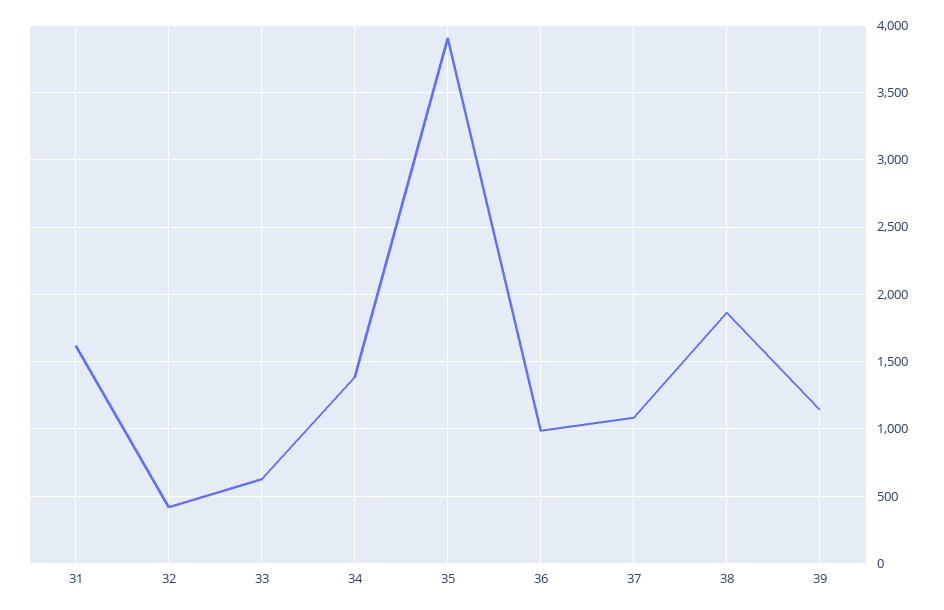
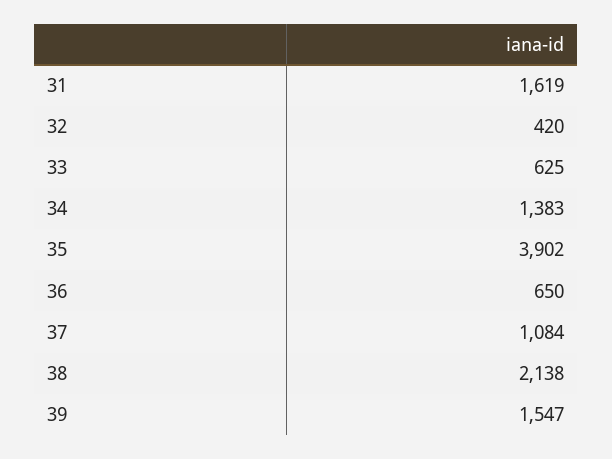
  {
    "31": 1619,
    "32": 420,
    "33": 625,
    "34": 1383,
    "35": 3902,
-   "36": 1000,
+   "36": 650,
    "37": 1084,
-   "38": 1850,
+   "38": 2138,
-   "39": 1150
+   "39": 1547
  }

